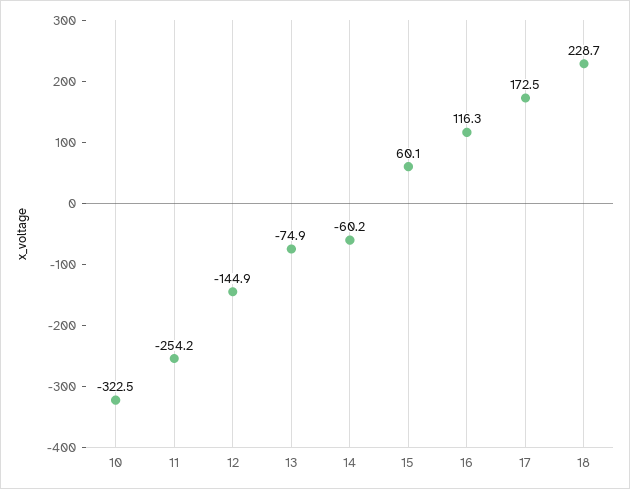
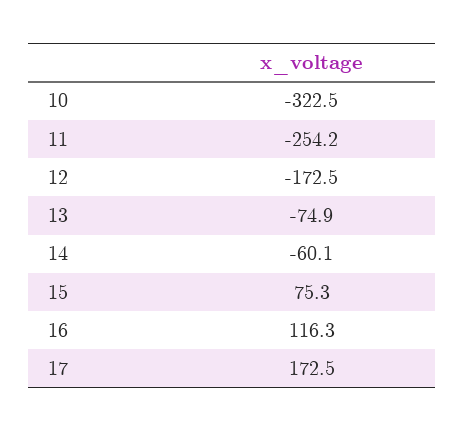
  {
    "10": -322.5,
    "11": -254.2,
-   "12": -144.9,
+   "12": -172.5,
    "13": -74.9,
-   "14": -60.2,
+   "14": -60.1,
-   "15": 60.1,
+   "15": 75.3,
    "16": 116.3,
-   "17": 172.5,
+   "17": 172.5
-   "18": 228.7
  }

